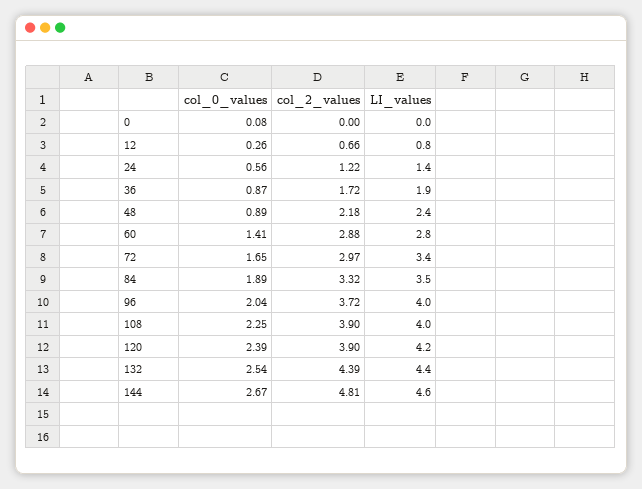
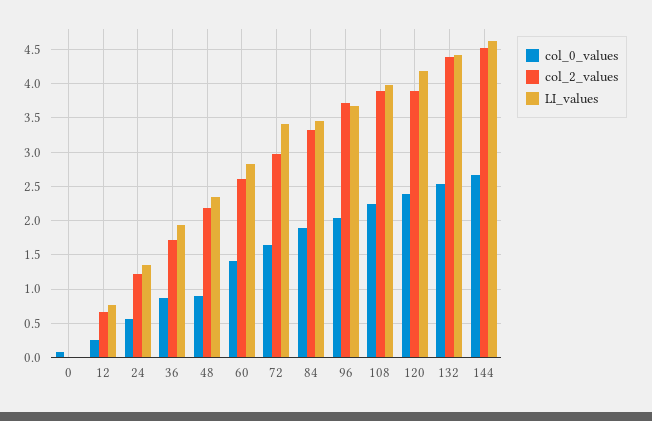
  {
    "col_0_values": {
      "0": 0.08,
      "12": 0.26,
      "24": 0.56,
      "36": 0.87,
      "48": 0.89,
      "60": 1.41,
      "72": 1.65,
      "84": 1.89,
      "96": 2.04,
      "108": 2.25,
      "120": 2.39,
      "132": 2.54,
      "144": 2.67
    },
    "col_2_values": {
      "0": 0,
      "12": 0.66,
      "24": 1.22,
      "36": 1.72,
      "48": 2.18,
-     "60": 2.88,
+     "60": 2.6,
      "72": 2.97,
      "84": 3.32,
      "96": 3.72,
      "108": 3.9,
      "120": 3.9,
      "132": 4.39,
-     "144": 4.81
+     "144": 4.5
    },
    "LI_values": {
      "0": 0,
      "12": 0.8,
      "24": 1.4,
      "36": 1.9,
      "48": 2.4,
      "60": 2.8,
      "72": 3.4,
      "84": 3.5,
-     "96": 4,
+     "96": 3.7,
      "108": 4,
      "120": 4.2,
      "132": 4.4,
      "144": 4.6
    }
  }

